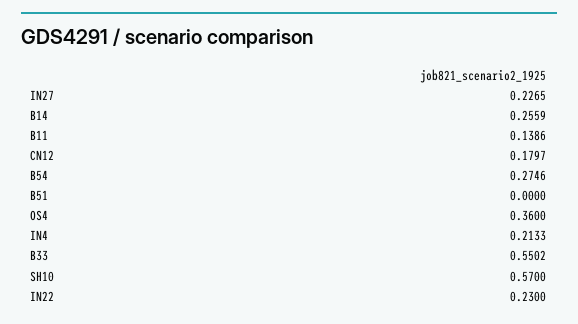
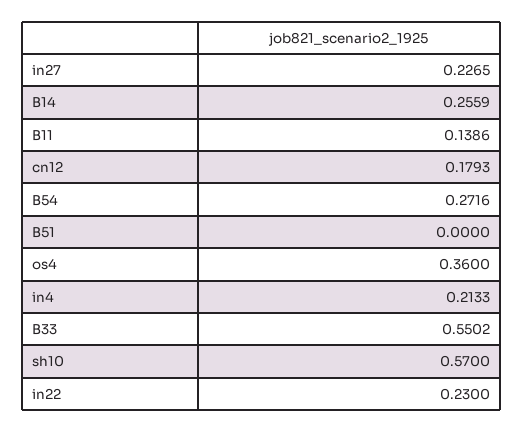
  {
    "IN27": 0.2265,
    "B14": 0.2559,
    "B11": 0.1386,
-   "CN12": 0.1797,
+   "CN12": 0.1793,
-   "B54": 0.2746,
+   "B54": 0.2716,
    "B51": 0,
    "OS4": 0.36,
    "IN4": 0.2133,
    "B33": 0.5502,
    "SH10": 0.57,
    "IN22": 0.23
  }

